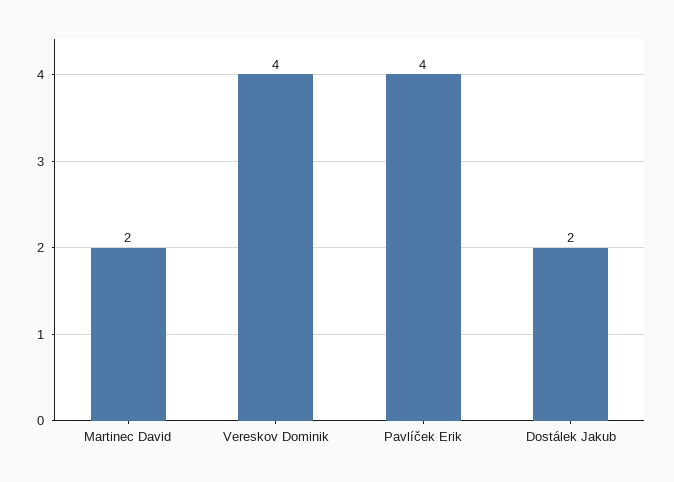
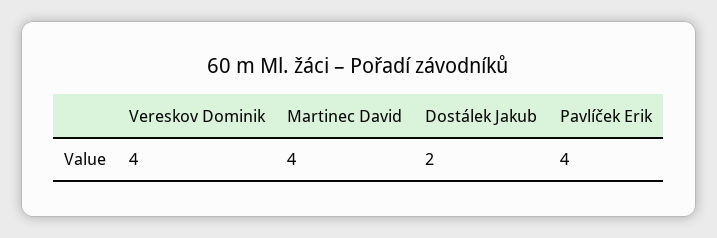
  {
-   "Martinec David": 2,
+   "Martinec David": 4,
    "Vereskov Dominik": 4,
    "Pavlíček Erik": 4,
    "Dostálek Jakub": 2
  }

